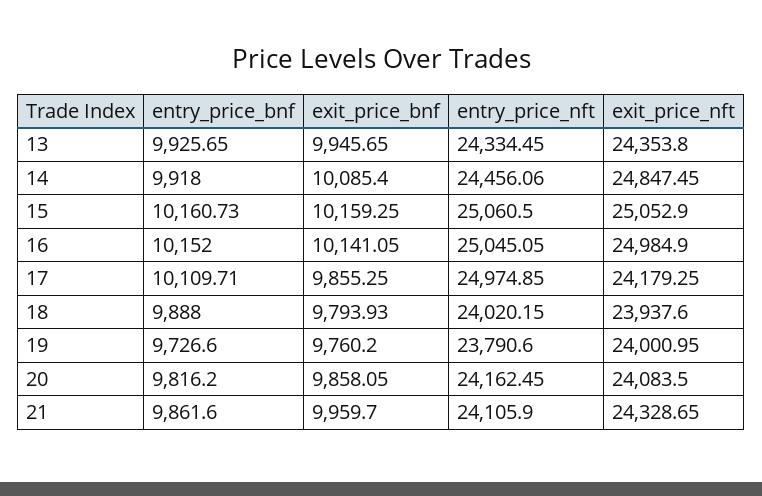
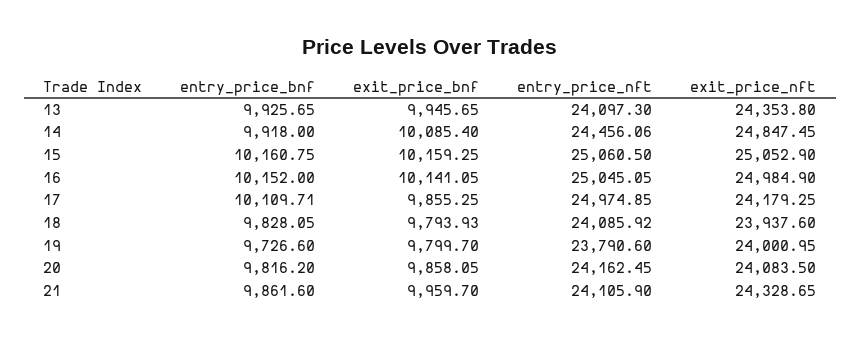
  {
    "entry_price_bnf": {
      "13": 9925.65,
      "14": 9918,
-     "15": 10160.73,
+     "15": 10160.75,
      "16": 10152,
      "17": 10109.71,
-     "18": 9888,
+     "18": 9828.05,
      "19": 9726.6,
      "20": 9816.2,
      "21": 9861.6
    },
    "exit_price_bnf": {
      "13": 9945.65,
      "14": 10085.4,
      "15": 10159.25,
      "16": 10141.05,
      "17": 9855.25,
      "18": 9793.93,
-     "19": 9760.2,
+     "19": 9799.7,
      "20": 9858.05,
      "21": 9959.7
    },
    "entry_price_nft": {
-     "13": 24334.45,
+     "13": 24097.3,
      "14": 24456.06,
      "15": 25060.5,
      "16": 25045.05,
      "17": 24974.85,
-     "18": 24020.15,
+     "18": 24085.92,
      "19": 23790.6,
      "20": 24162.45,
      "21": 24105.9
    },
    "exit_price_nft": {
      "13": 24353.8,
      "14": 24847.45,
      "15": 25052.9,
      "16": 24984.9,
      "17": 24179.25,
      "18": 23937.6,
      "19": 24000.95,
      "20": 24083.5,
      "21": 24328.65
    }
  }

